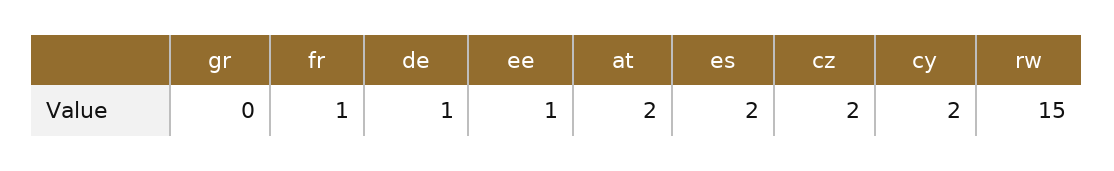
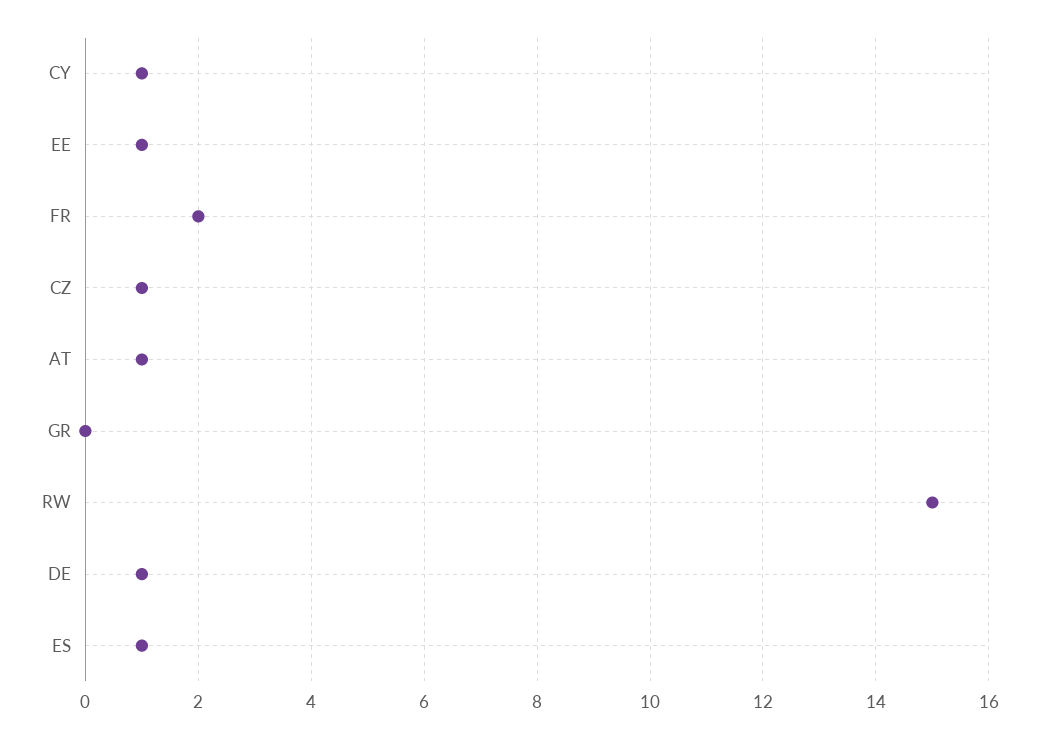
  {
    "gr": 0,
-   "fr": 1,
+   "fr": 2,
    "de": 1,
    "ee": 1,
-   "at": 2,
+   "at": 1,
-   "es": 2,
+   "es": 1,
-   "cz": 2,
+   "cz": 1,
-   "cy": 2,
+   "cy": 1,
    "rw": 15
  }

